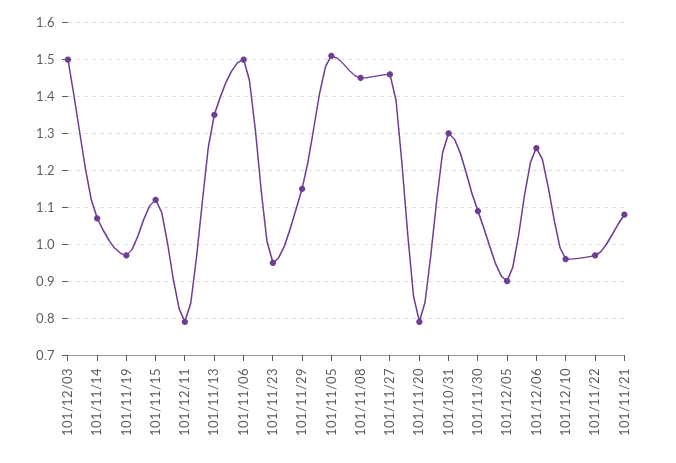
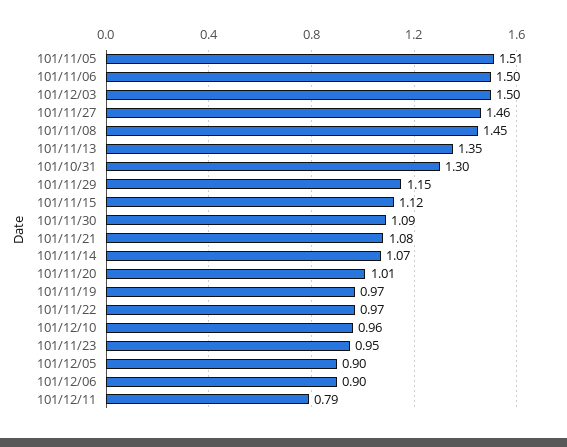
  {
    "101/12/03": 1.5,
    "101/11/14": 1.07,
    "101/11/19": 0.97,
    "101/11/15": 1.12,
    "101/12/11": 0.79,
    "101/11/13": 1.35,
    "101/11/06": 1.5,
    "101/11/23": 0.95,
    "101/11/29": 1.15,
    "101/11/05": 1.51,
    "101/11/08": 1.45,
    "101/11/27": 1.46,
-   "101/11/20": 0.8,
+   "101/11/20": 1.01,
    "101/10/31": 1.3,
    "101/11/30": 1.09,
    "101/12/05": 0.9,
-   "101/12/06": 1.25,
+   "101/12/06": 0.9,
    "101/12/10": 0.96,
    "101/11/22": 0.97,
    "101/11/21": 1.08
  }

